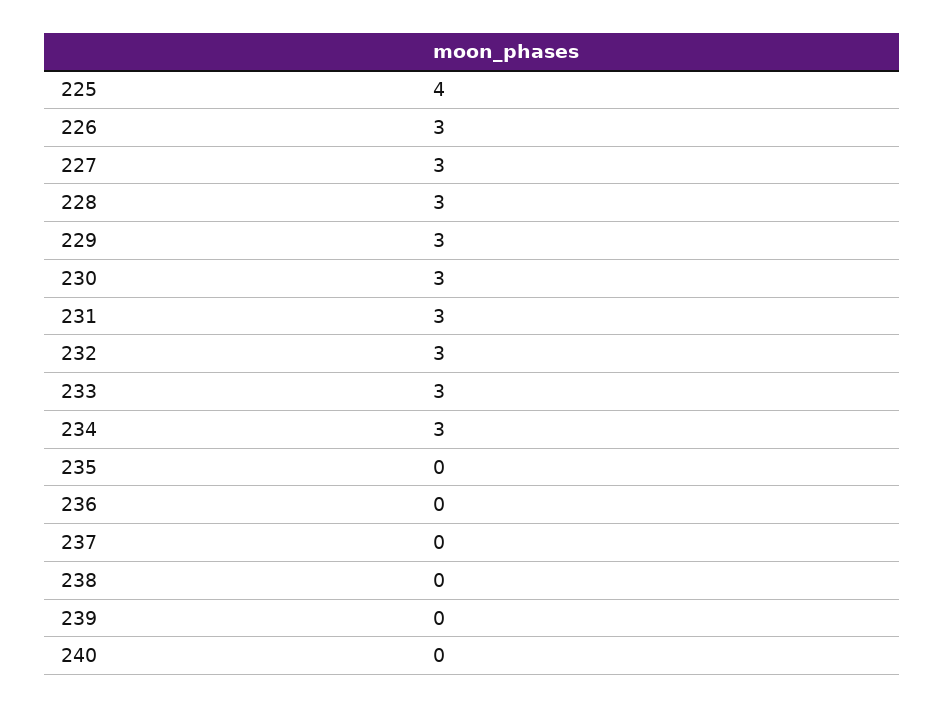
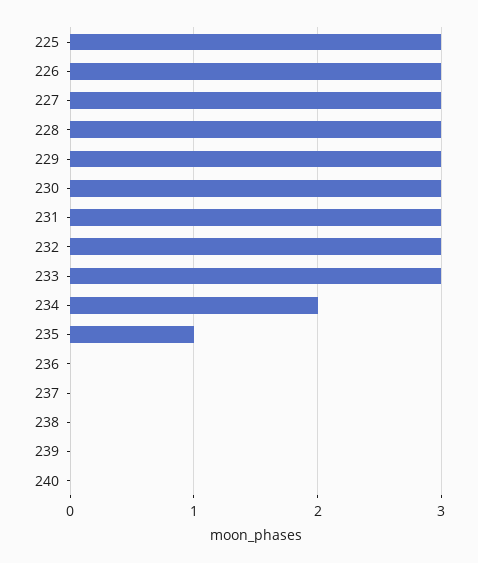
  {
-   "225": 4,
+   "225": 3,
    "226": 3,
    "227": 3,
    "228": 3,
    "229": 3,
    "230": 3,
    "231": 3,
    "232": 3,
    "233": 3,
-   "234": 3,
+   "234": 2,
-   "235": 0,
+   "235": 1,
    "236": 0,
    "237": 0,
    "238": 0,
    "239": 0,
    "240": 0
  }

